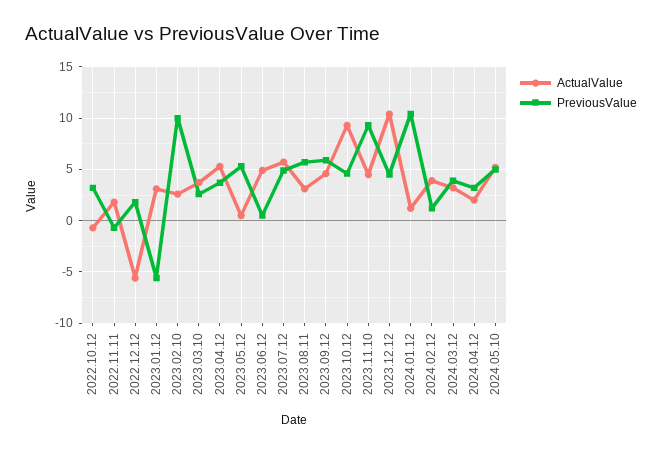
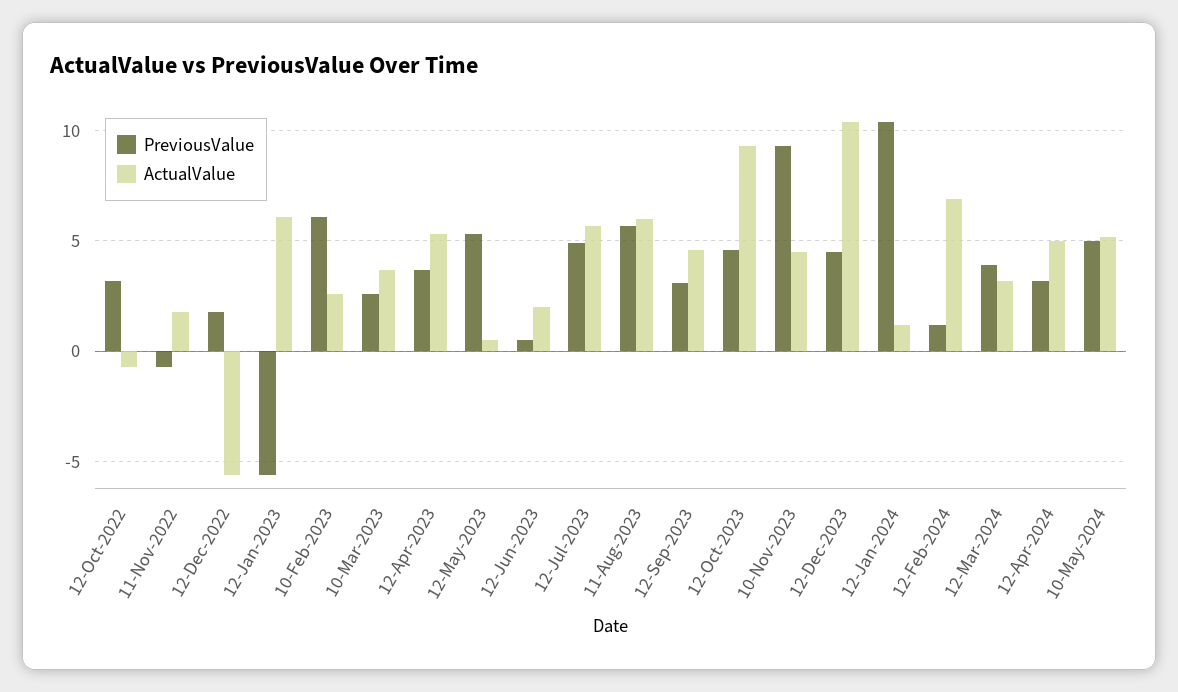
  {
    "ActualValue": {
      "2022.10.12": -0.5,
      "2022.11.11": 2,
      "2022.12.12": -5.5,
-     "2023.01.12": 3,
+     "2023.01.12": 6,
      "2023.02.10": 2.5,
      "2023.03.10": 3.5,
      "2023.04.12": 5.5,
      "2023.05.12": 0.5,
-     "2023.06.12": 5,
+     "2023.06.12": 2,
      "2023.07.12": 5.5,
-     "2023.08.11": 3,
+     "2023.08.11": 6,
      "2023.09.12": 4.5,
      "2023.10.12": 9.5,
      "2023.11.10": 4.5,
      "2023.12.12": 10.5,
      "2024.01.12": 1,
-     "2024.02.12": 4,
+     "2024.02.12": 7,
      "2024.03.12": 3,
-     "2024.04.12": 2,
+     "2024.04.12": 5,
      "2024.05.10": 5
    },
    "PreviousValue": {
      "2022.10.12": 3,
      "2022.11.11": -0.5,
      "2022.12.12": 2,
      "2023.01.12": -5.5,
-     "2023.02.10": 10,
+     "2023.02.10": 6,
      "2023.03.10": 2.5,
      "2023.04.12": 3.5,
      "2023.05.12": 5.5,
      "2023.06.12": 0.5,
      "2023.07.12": 5,
      "2023.08.11": 5.5,
-     "2023.09.12": 6,
+     "2023.09.12": 3,
      "2023.10.12": 4.5,
      "2023.11.10": 9.5,
      "2023.12.12": 4.5,
      "2024.01.12": 10.5,
      "2024.02.12": 1,
      "2024.03.12": 4,
      "2024.04.12": 3,
      "2024.05.10": 5
    }
  }

